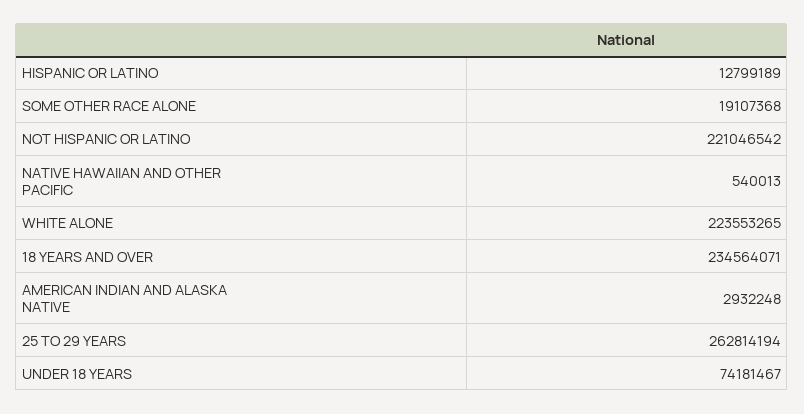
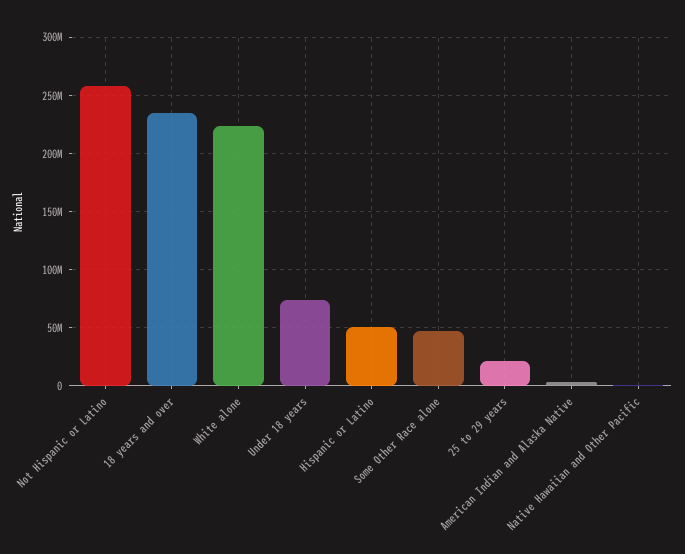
  {
-   "HISPANIC OR LATINO": 12799189,
+   "HISPANIC OR LATINO": 50000000,
-   "SOME OTHER RACE ALONE": 19107368,
+   "SOME OTHER RACE ALONE": 50000000,
-   "NOT HISPANIC OR LATINO": 221046542,
+   "NOT HISPANIC OR LATINO": 260000000,
    "NATIVE HAWAIIAN AND OTHER PACIFIC": 540013,
    "WHITE ALONE": 223553265,
    "18 YEARS AND OVER": 234564071,
    "AMERICAN INDIAN AND ALASKA NATIVE": 2932248,
-   "25 TO 29 YEARS": 262814194,
+   "25 TO 29 YEARS": 20000000,
    "UNDER 18 YEARS": 74181467
  }

